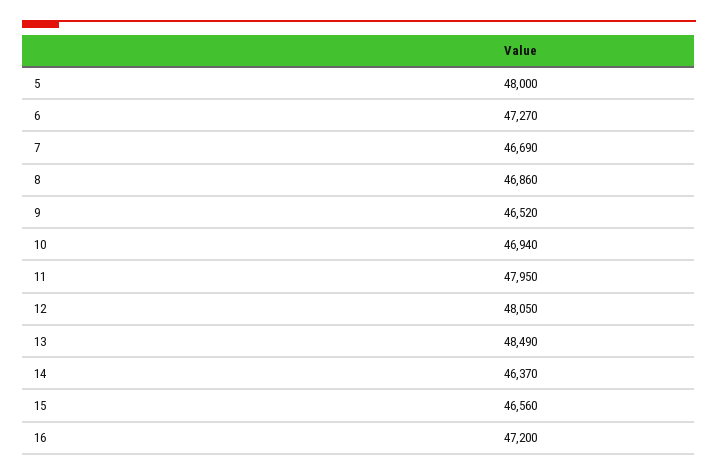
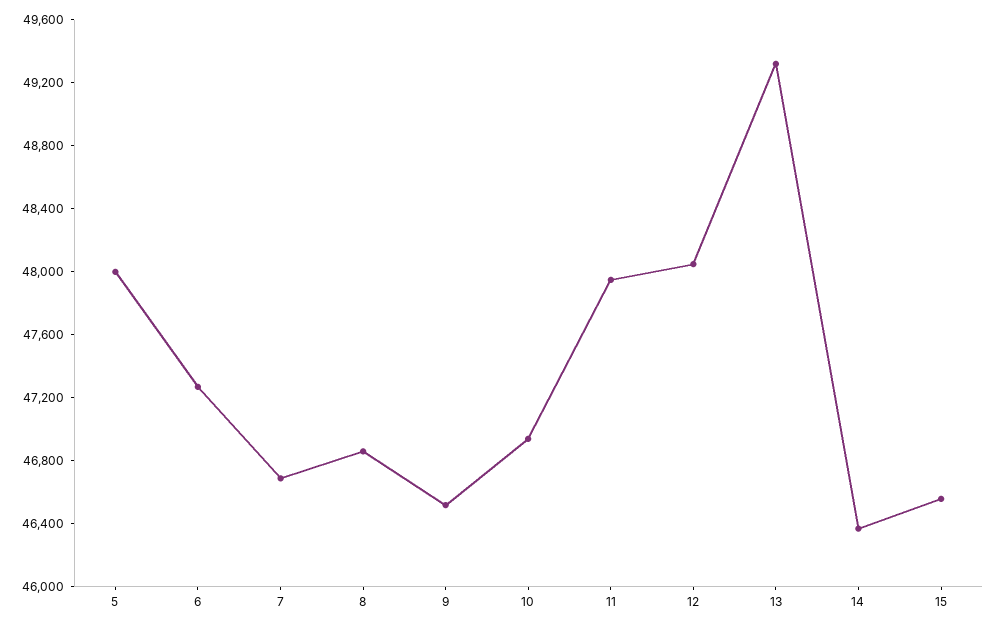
  {
    "5": 48000,
    "6": 47270,
    "7": 46690,
    "8": 46860,
    "9": 46520,
    "10": 46940,
    "11": 47950,
    "12": 48050,
-   "13": 48490,
+   "13": 49300,
    "14": 46370,
-   "15": 46560,
+   "15": 46560
-   "16": 47200
  }

